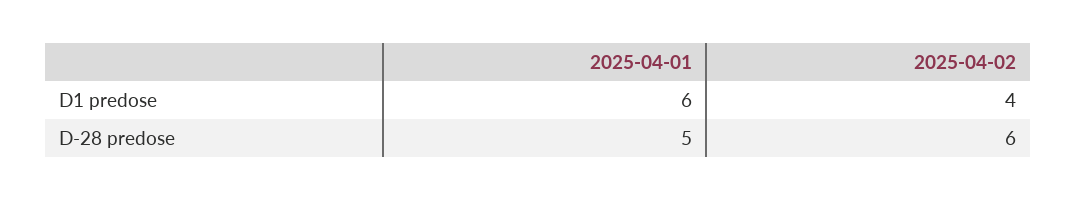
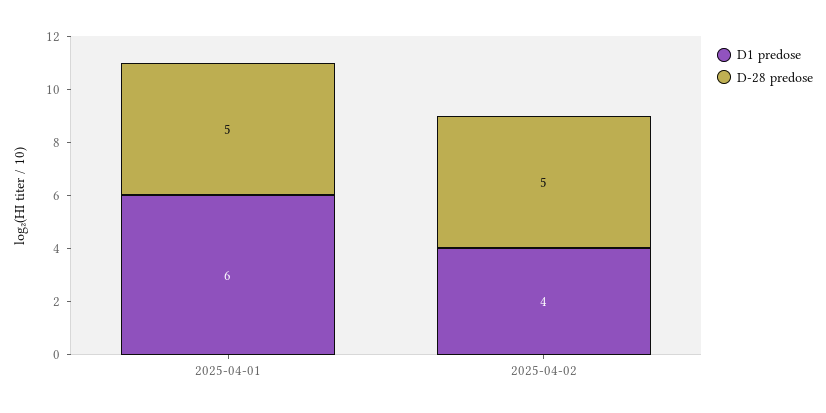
  {
    "D1 predose": {
      "2025-04-01": 6,
      "2025-04-02": 4
    },
    "D-28 predose": {
      "2025-04-01": 5,
-     "2025-04-02": 6
+     "2025-04-02": 5
    }
  }

